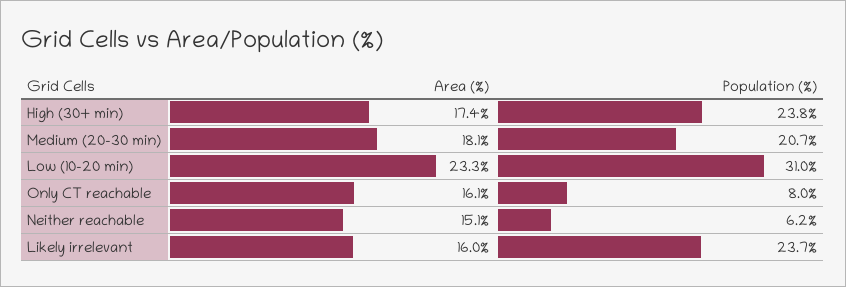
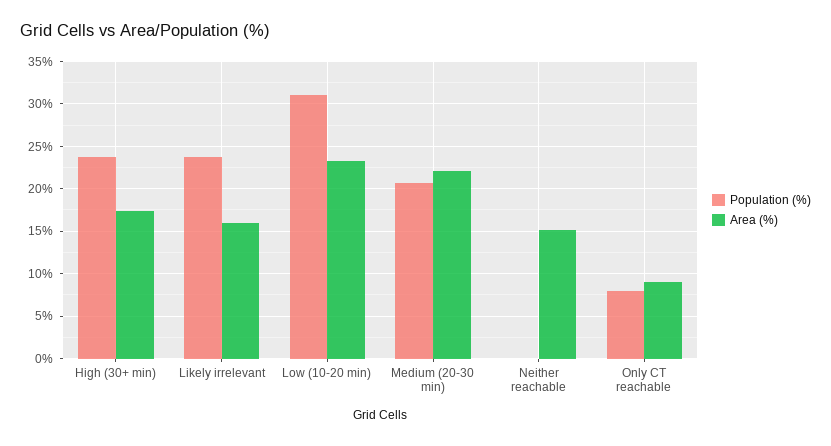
  {
    "Area (%)": {
      "High (30+ min)": 17.4,
-     "Medium (20-30 min)": 18.1,
+     "Medium (20-30 min)": 22,
      "Low (10-20 min)": 23.3,
-     "Only CT reachable": 16.1,
+     "Only CT reachable": 9,
      "Neither reachable": 15.1,
      "Likely irrelevant": 16
    },
    "Population (%)": {
      "High (30+ min)": 23.8,
      "Medium (20-30 min)": 20.7,
      "Low (10-20 min)": 31,
      "Only CT reachable": 8,
-     "Neither reachable": 6.2,
+     "Neither reachable": 0,
      "Likely irrelevant": 23.7
    }
  }

